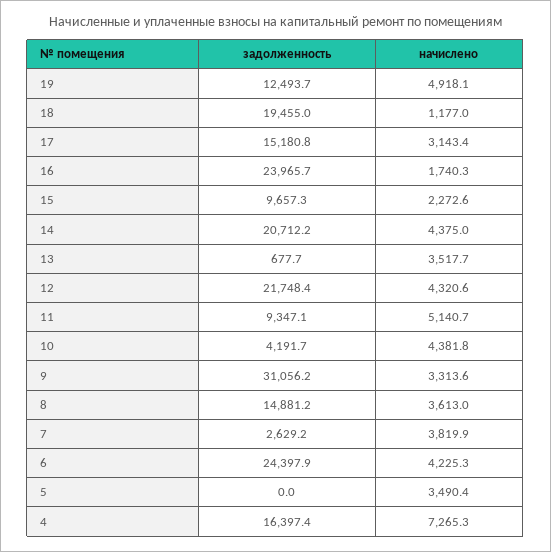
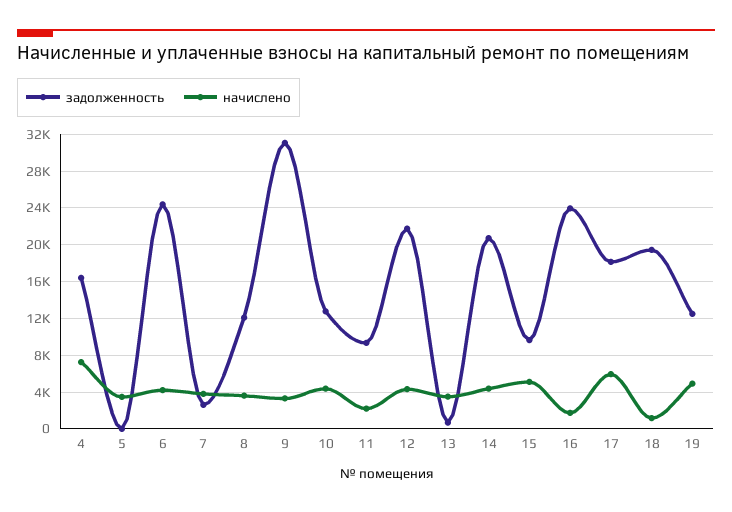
  {
    "задолженность": {
      "19": 12493.7,
      "18": 19455,
-     "17": 15180.8,
+     "17": 18000,
      "16": 23965.7,
      "15": 9657.3,
      "14": 20712.2,
      "13": 677.7,
      "12": 21748.4,
      "11": 9347.1,
-     "10": 4191.7,
+     "10": 13000,
      "9": 31056.2,
-     "8": 14881.2,
+     "8": 12000,
      "7": 2629.2,
      "6": 24397.9,
      "5": 0,
      "4": 16397.4
    },
    "начислено": {
      "19": 4918.1,
      "18": 1177,
-     "17": 3143.4,
+     "17": 6000,
      "16": 1740.3,
-     "15": 2272.6,
+     "15": 5000,
      "14": 4375,
      "13": 3517.7,
      "12": 4320.6,
-     "11": 5140.7,
+     "11": 2000,
      "10": 4381.8,
      "9": 3313.6,
      "8": 3613,
      "7": 3819.9,
      "6": 4225.3,
      "5": 3490.4,
      "4": 7265.3
    }
  }

